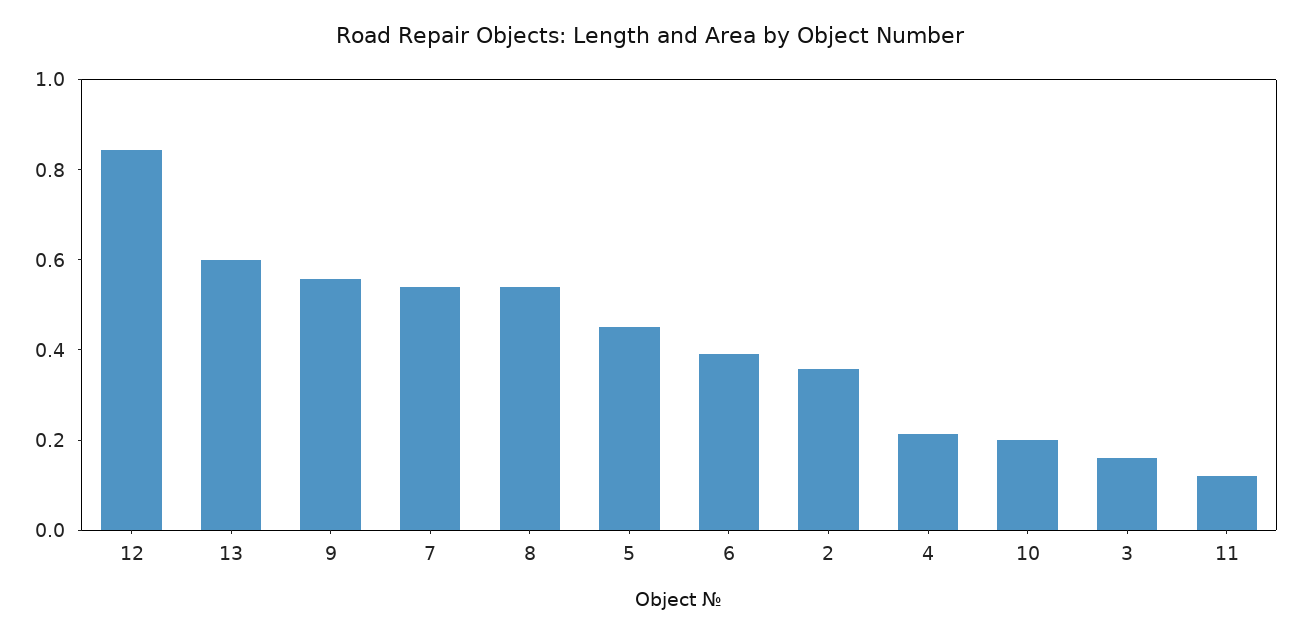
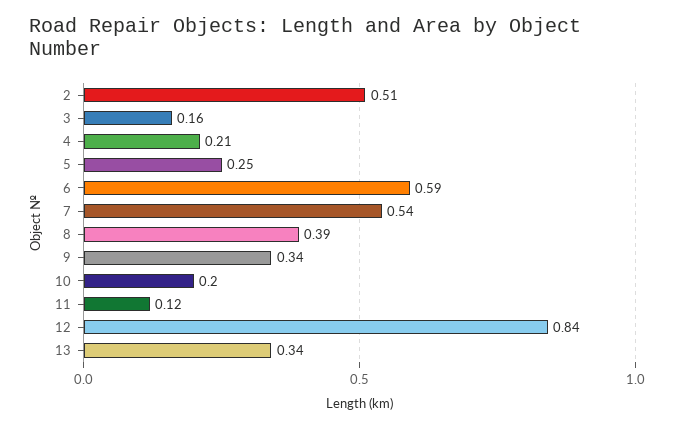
  {
    "12": 0.84,
-   "13": 0.6,
+   "13": 0.34,
-   "9": 0.55,
+   "9": 0.34,
    "7": 0.54,
-   "8": 0.55,
+   "8": 0.39,
-   "5": 0.45,
+   "5": 0.25,
-   "6": 0.4,
+   "6": 0.59,
-   "2": 0.35,
+   "2": 0.51,
    "4": 0.21,
    "10": 0.2,
    "3": 0.16,
    "11": 0.12
  }

